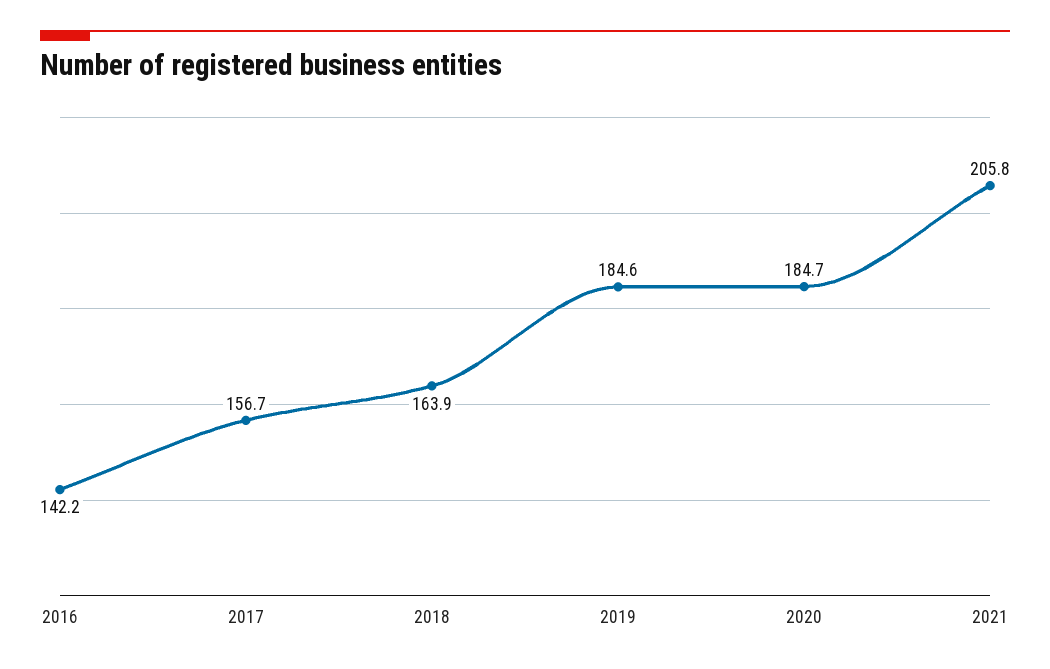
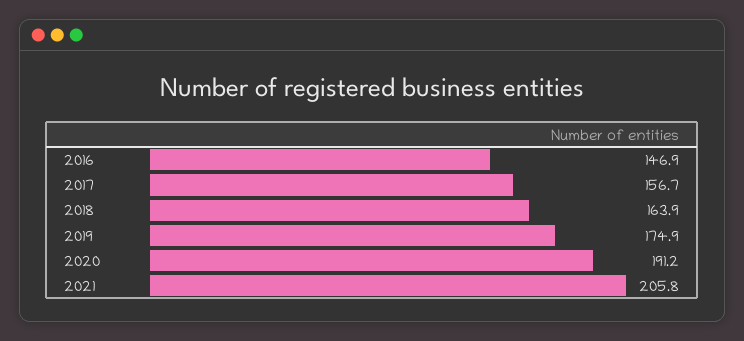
  {
-   "2016": 142.2,
+   "2016": 146.9,
    "2017": 156.7,
    "2018": 163.9,
-   "2019": 184.6,
+   "2019": 174.9,
-   "2020": 184.7,
+   "2020": 191.2,
    "2021": 205.8
  }

